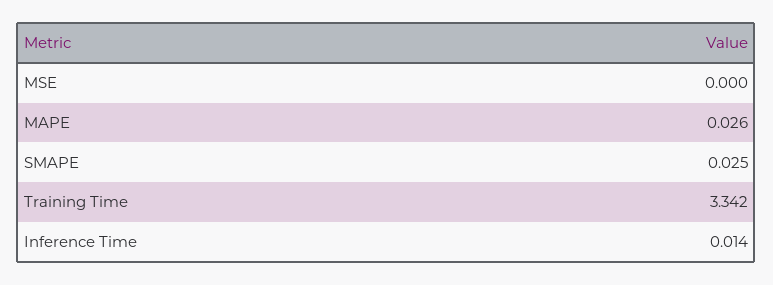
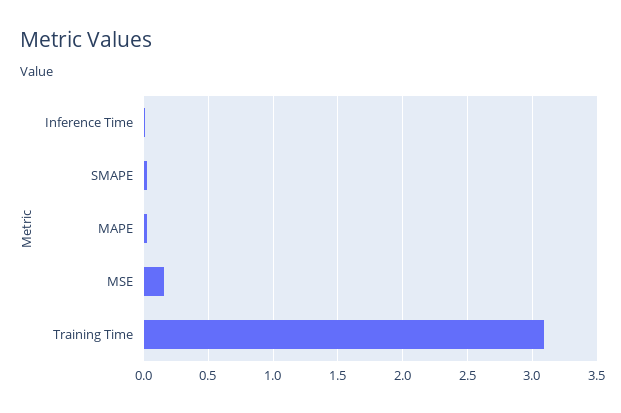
  {
-   "MSE": 0,
+   "MSE": 0.15,
    "MAPE": 0.026,
    "SMAPE": 0.025,
-   "Training Time": 3.342,
+   "Training Time": 3.1,
    "Inference Time": 0.014
  }

